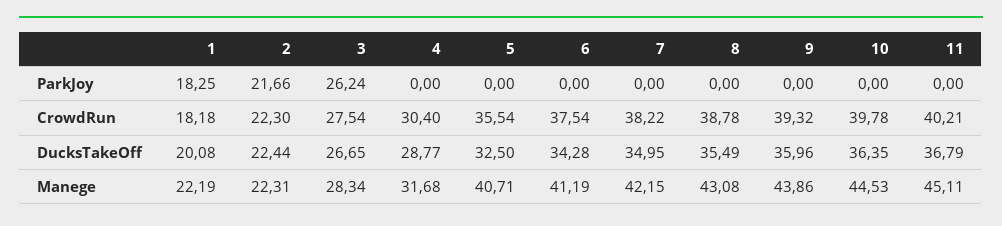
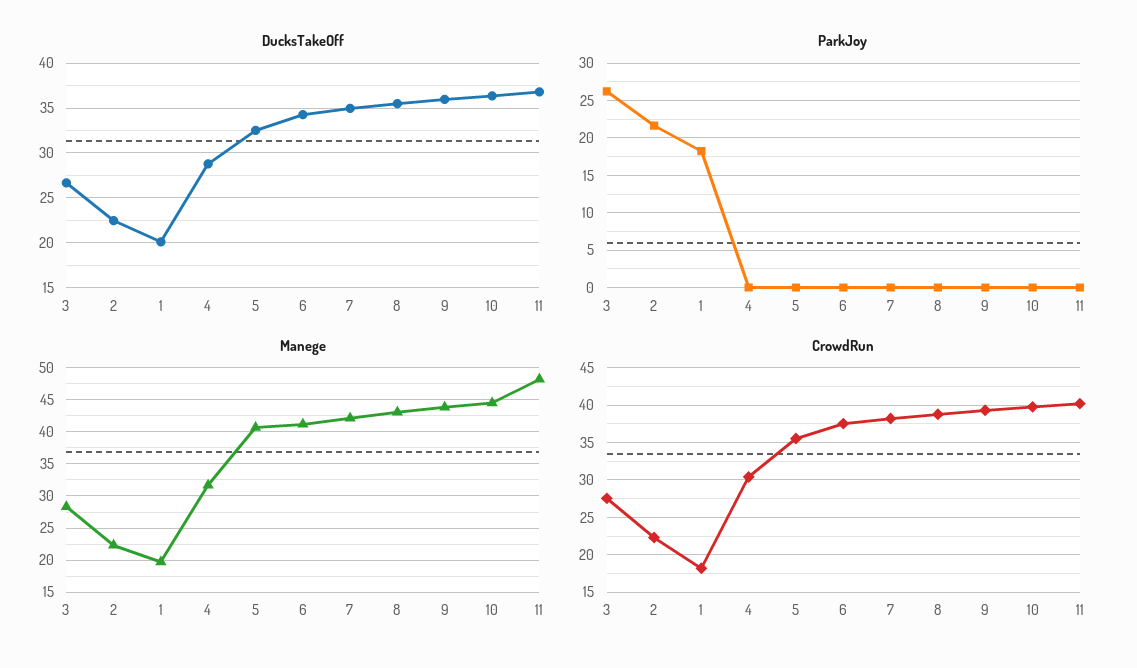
  {
    "ParkJoy": {
      "1": 18.25,
      "2": 21.66,
      "3": 26.24,
      "4": 0,
      "5": 0,
      "6": 0,
      "7": 0,
      "8": 0,
      "9": 0,
      "10": 0,
      "11": 0
    },
    "CrowdRun": {
      "1": 18.18,
      "2": 22.3,
      "3": 27.54,
      "4": 30.4,
      "5": 35.54,
      "6": 37.54,
      "7": 38.22,
      "8": 38.78,
      "9": 39.32,
      "10": 39.78,
      "11": 40.21
    },
    "DucksTakeOff": {
      "1": 20.08,
      "2": 22.44,
      "3": 26.65,
      "4": 28.77,
      "5": 32.5,
      "6": 34.28,
      "7": 34.95,
      "8": 35.49,
      "9": 35.96,
      "10": 36.35,
      "11": 36.79
    },
    "Manege": {
-     "1": 22.19,
+     "1": 20,
      "2": 22.31,
      "3": 28.34,
      "4": 31.68,
      "5": 40.71,
      "6": 41.19,
      "7": 42.15,
      "8": 43.08,
      "9": 43.86,
      "10": 44.53,
-     "11": 45.11
+     "11": 48
    }
  }

